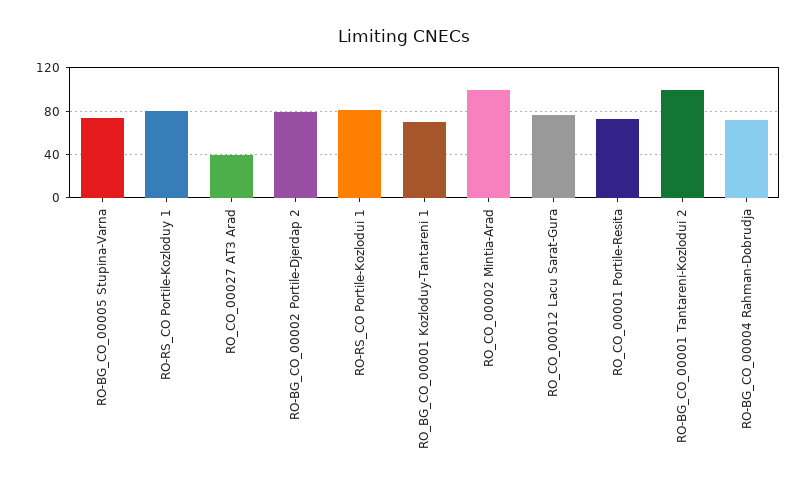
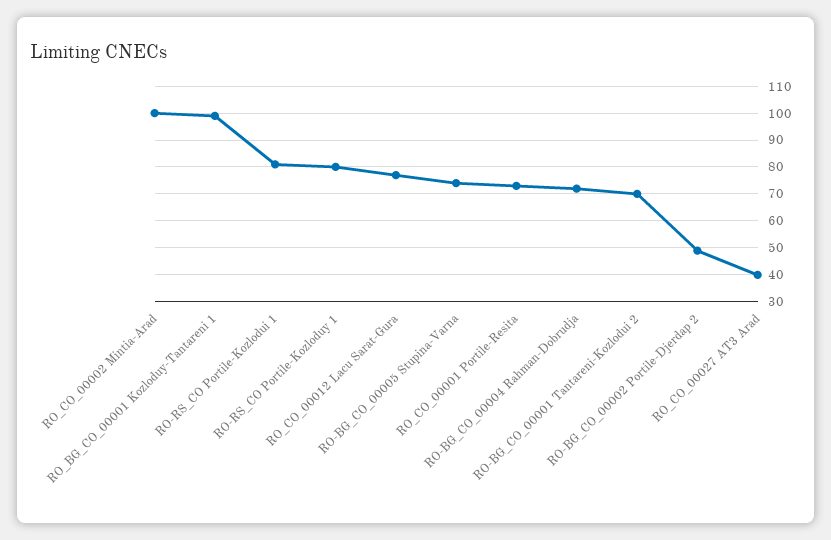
  {
    "RO-BG_CO_00005 Stupina-Varna": 75,
    "RO-RS_CO Portile-Kozloduy 1": 80,
    "RO_CO_00027 AT3 Arad": 40,
-   "RO-BG_CO_00002 Portile-Djerdap 2": 80,
+   "RO-BG_CO_00002 Portile-Djerdap 2": 50,
    "RO-RS_CO Portile-Kozlodui 1": 80,
-   "RO_BG_CO_00001 Kozloduy-Tantareni 1": 70,
+   "RO_BG_CO_00001 Kozloduy-Tantareni 1": 100,
    "RO_CO_00002 Mintia-Arad": 100,
    "RO_CO_00012 Lacu Sarat-Gura": 75,
    "RO_CO_00001 Portile-Resita": 75,
-   "RO-BG_CO_00001 Tantareni-Kozlodui 2": 100,
+   "RO-BG_CO_00001 Tantareni-Kozlodui 2": 70,
    "RO-BG_CO_00004 Rahman-Dobrudja": 70
  }

